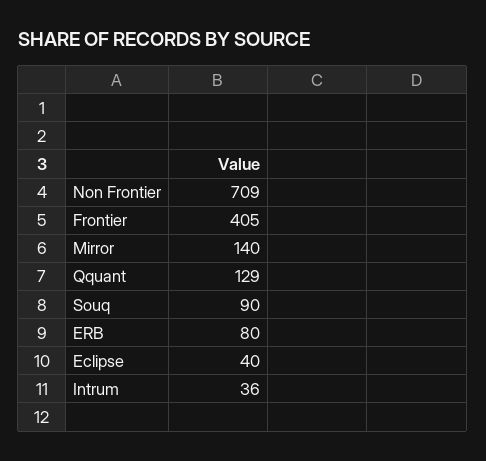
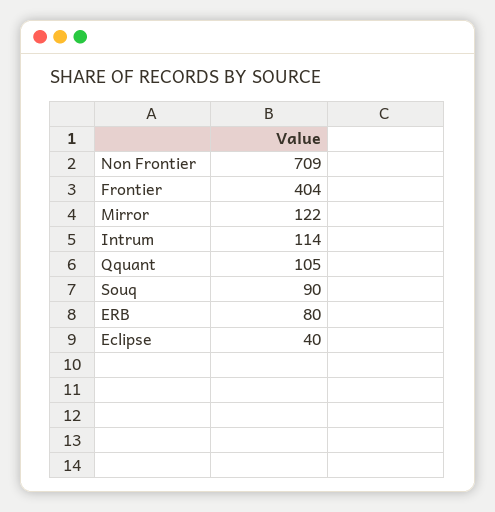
  {
    "Non Frontier": 709,
-   "Frontier": 405,
+   "Frontier": 404,
-   "Mirror": 140,
+   "Mirror": 122,
-   "Qquant": 129,
+   "Qquant": 105,
    "Souq": 90,
    "ERB": 80,
    "Eclipse": 40,
-   "Intrum": 36
+   "Intrum": 114
  }

